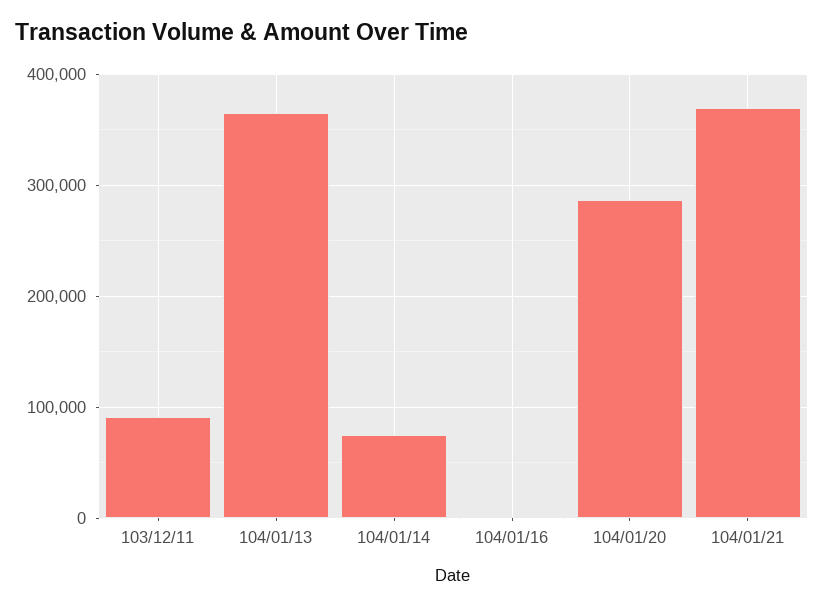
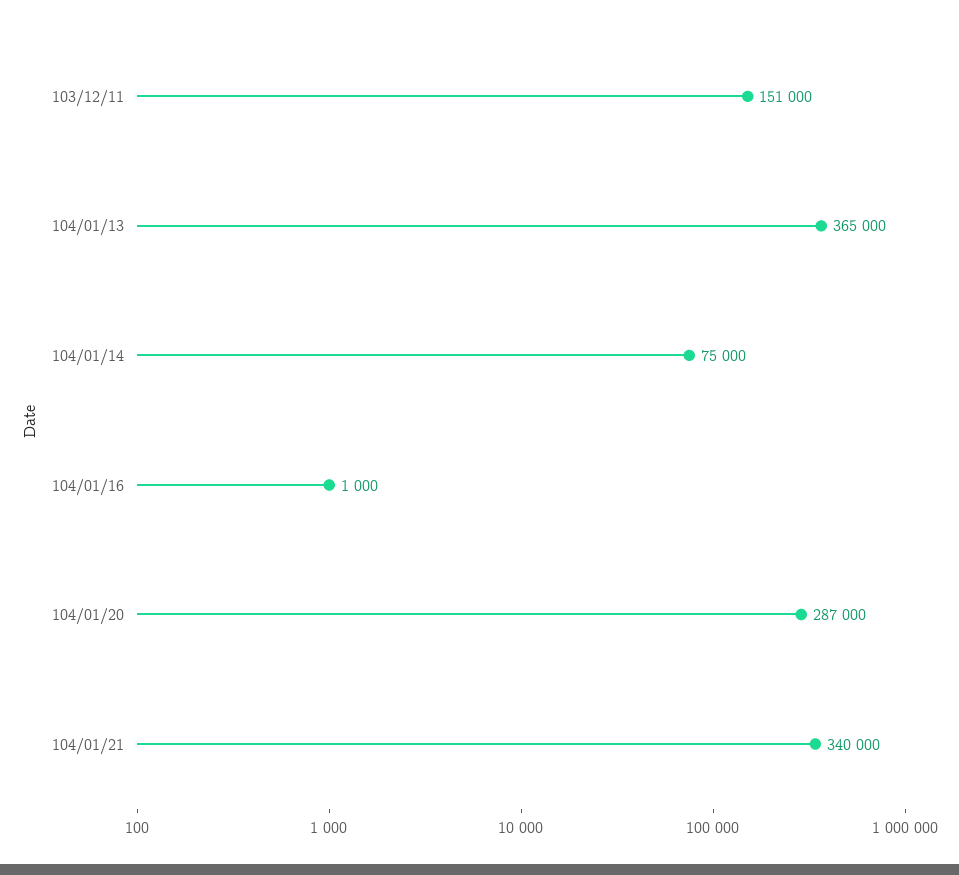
  {
-   "103/12/11": 90000,
+   "103/12/11": 151000,
    "104/01/13": 365000,
    "104/01/14": 75000,
    "104/01/16": 1000,
    "104/01/20": 287000,
-   "104/01/21": 370000
+   "104/01/21": 340000
  }

